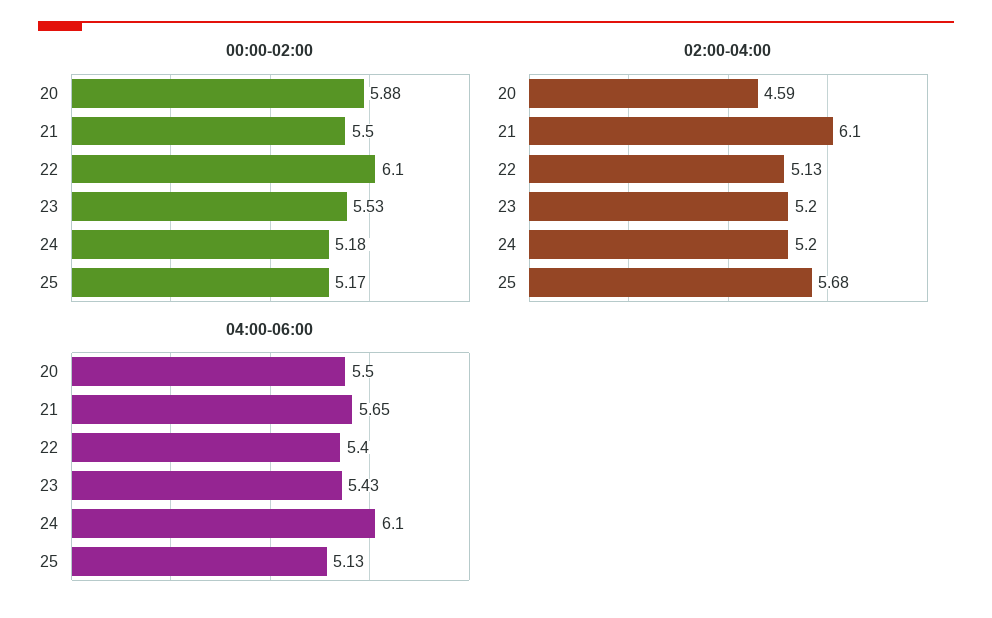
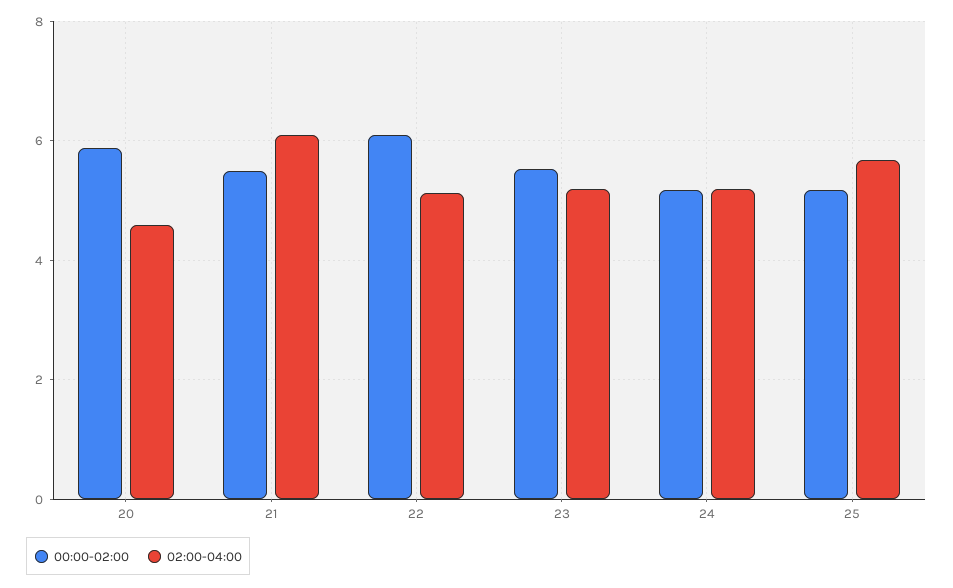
  {
    "00:00-02:00": {
      "20": 5.88,
      "21": 5.5,
      "22": 6.1,
      "23": 5.53,
      "24": 5.18,
      "25": 5.17
    },
    "02:00-04:00": {
      "20": 4.59,
      "21": 6.1,
      "22": 5.13,
      "23": 5.2,
      "24": 5.2,
      "25": 5.68
-   },
+   }
-   "04:00-06:00": {
-     "20": 5.5,
-     "21": 5.65,
-     "22": 5.4,
-     "23": 5.43,
-     "24": 6.1,
-     "25": 5.13
-   }
  }

